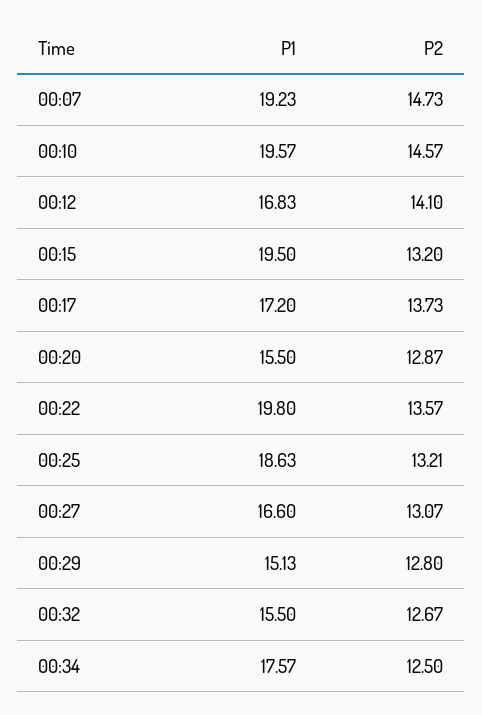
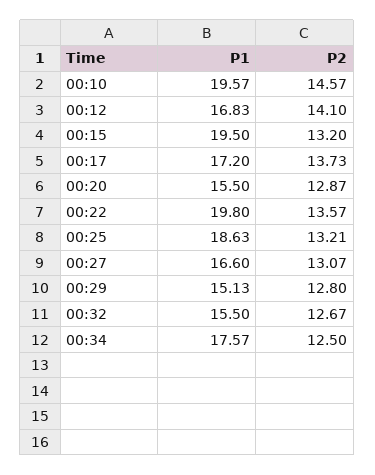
  {
    "P1": {
-     "00:07": 19.23,
      "00:10": 19.57,
      "00:12": 16.83,
      "00:15": 19.5,
      "00:17": 17.2,
      "00:20": 15.5,
      "00:22": 19.8,
      "00:25": 18.63,
      "00:27": 16.6,
      "00:29": 15.13,
      "00:32": 15.5,
      "00:34": 17.57
    },
    "P2": {
-     "00:07": 14.73,
      "00:10": 14.57,
      "00:12": 14.1,
      "00:15": 13.2,
      "00:17": 13.73,
      "00:20": 12.87,
      "00:22": 13.57,
      "00:25": 13.21,
      "00:27": 13.07,
      "00:29": 12.8,
      "00:32": 12.67,
      "00:34": 12.5
    }
  }

